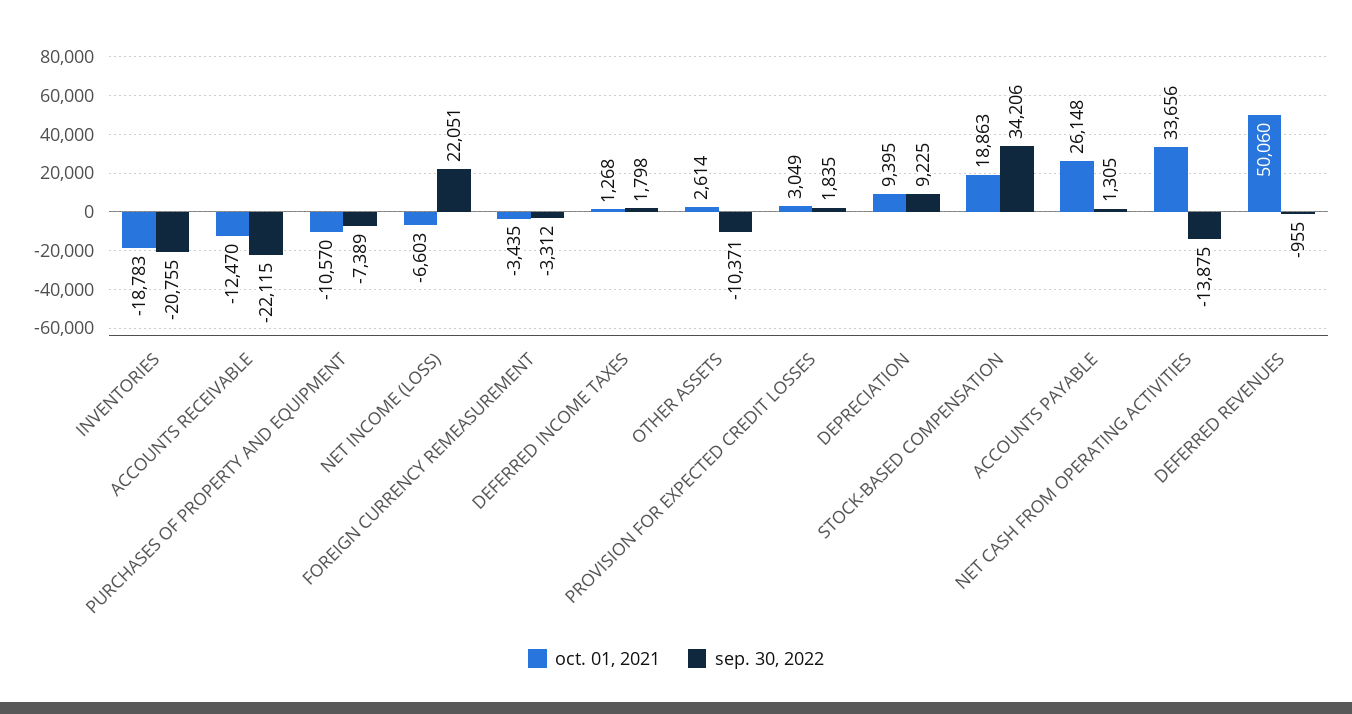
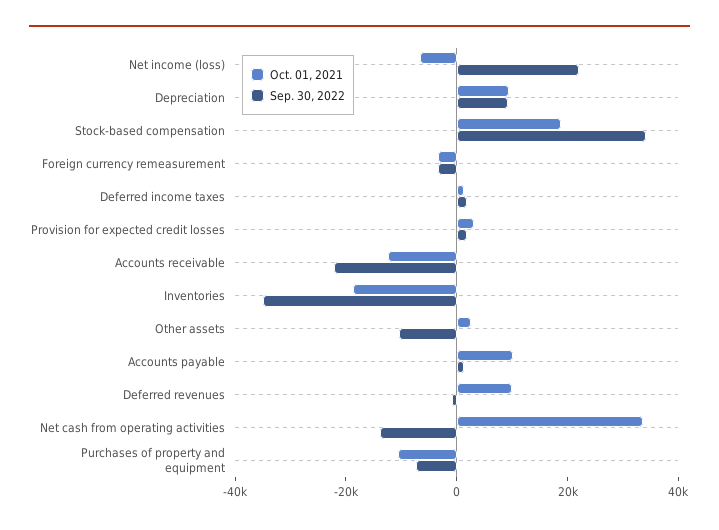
  {
    "oct. 01, 2021": {
      "INVENTORIES": -18783,
      "ACCOUNTS RECEIVABLE": -12470,
      "PURCHASES OF PROPERTY AND EQUIPMENT": -10570,
      "NET INCOME (LOSS)": -6603,
      "FOREIGN CURRENCY REMEASUREMENT": -3435,
      "DEFERRED INCOME TAXES": 1268,
      "OTHER ASSETS": 2614,
      "PROVISION FOR EXPECTED CREDIT LOSSES": 3049,
      "DEPRECIATION": 9395,
      "STOCK-BASED COMPENSATION": 18863,
-     "ACCOUNTS PAYABLE": 26148,
+     "ACCOUNTS PAYABLE": 10000,
      "NET CASH FROM OPERATING ACTIVITIES": 33656,
-     "DEFERRED REVENUES": 50060
+     "DEFERRED REVENUES": 10000
    },
    "sep. 30, 2022": {
-     "INVENTORIES": -20755,
+     "INVENTORIES": -35000,
      "ACCOUNTS RECEIVABLE": -22115,
      "PURCHASES OF PROPERTY AND EQUIPMENT": -7389,
      "NET INCOME (LOSS)": 22051,
      "FOREIGN CURRENCY REMEASUREMENT": -3312,
      "DEFERRED INCOME TAXES": 1798,
      "OTHER ASSETS": -10371,
      "PROVISION FOR EXPECTED CREDIT LOSSES": 1835,
      "DEPRECIATION": 9225,
      "STOCK-BASED COMPENSATION": 34206,
      "ACCOUNTS PAYABLE": 1305,
      "NET CASH FROM OPERATING ACTIVITIES": -13875,
      "DEFERRED REVENUES": -955
    }
  }

